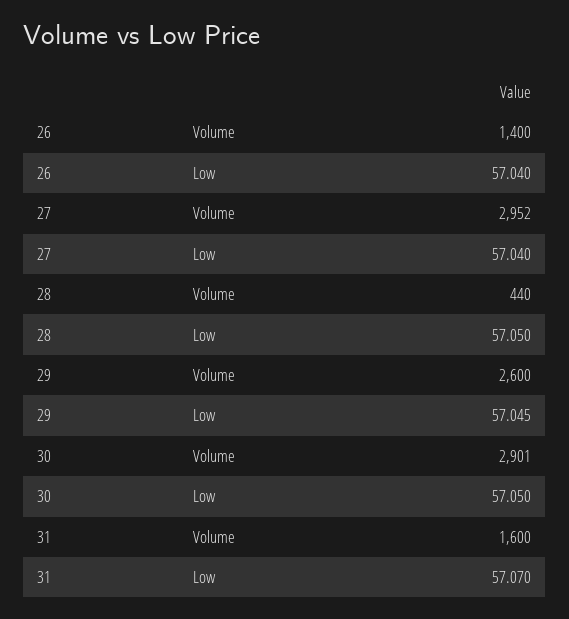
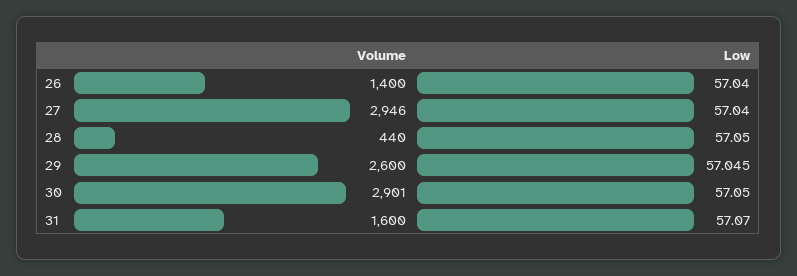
  {
    "26": {
      "Volume": 1400,
      "Low": 57.04
    },
    "27": {
-     "Volume": 2952,
+     "Volume": 2946,
      "Low": 57.04
    },
    "28": {
      "Volume": 440,
      "Low": 57.05
    },
    "29": {
      "Volume": 2600,
      "Low": 57.045
    },
    "30": {
      "Volume": 2901,
      "Low": 57.05
    },
    "31": {
      "Volume": 1600,
      "Low": 57.07
    }
  }

